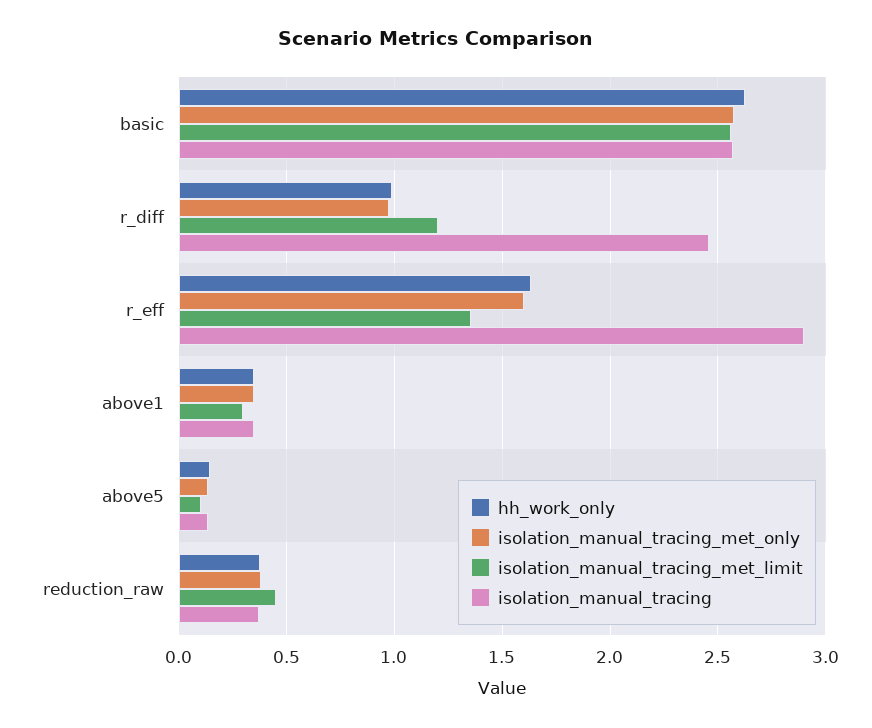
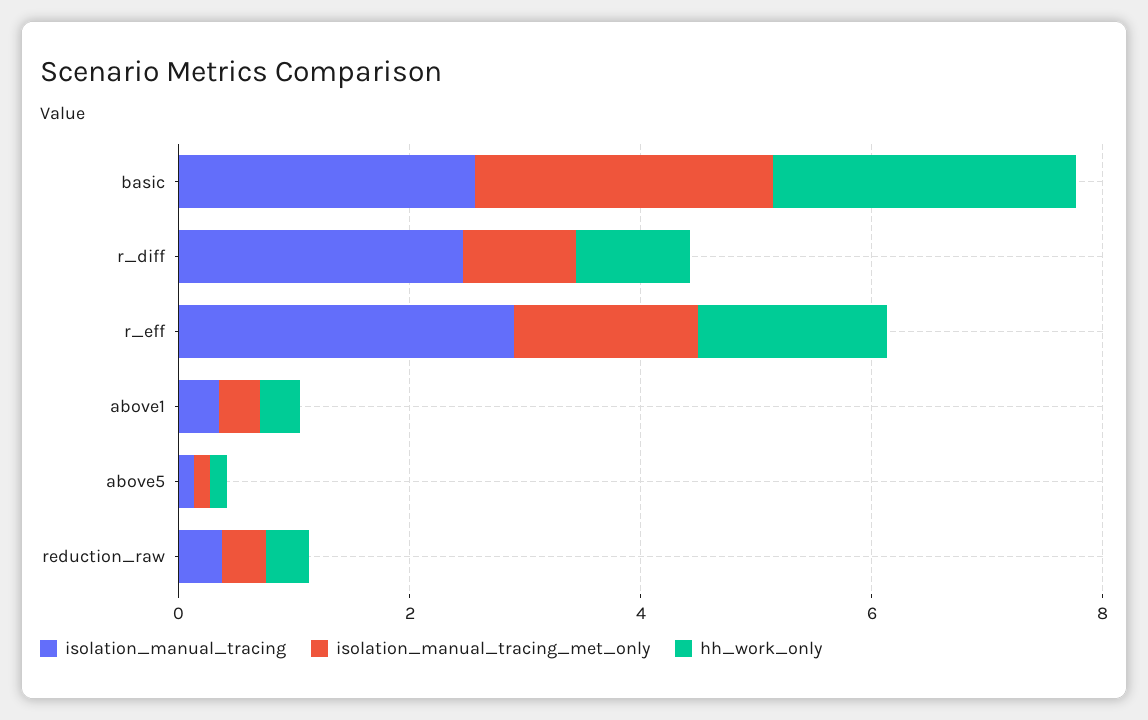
  {
    "hh_work_only": {
      "basic": 2.6,
      "r_diff": 1,
      "r_eff": 1.65,
      "above1": 0.35,
      "above5": 0.15,
      "reduction_raw": 0.4
    },
    "isolation_manual_tracing_met_only": {
      "basic": 2.6,
      "r_diff": 1,
      "r_eff": 1.6,
      "above1": 0.35,
      "above5": 0.15,
      "reduction_raw": 0.4
    },
-   "isolation_manual_tracing_met_limit": {
-     "basic": 2.55,
-     "r_diff": 1.2,
-     "r_eff": 1.35,
-     "above1": 0.3,
-     "above5": 0.1,
-     "reduction_raw": 0.45
-   },
    "isolation_manual_tracing": {
      "basic": 2.55,
      "r_diff": 2.45,
      "r_eff": 2.9,
      "above1": 0.35,
      "above5": 0.15,
      "reduction_raw": 0.35
    }
  }

